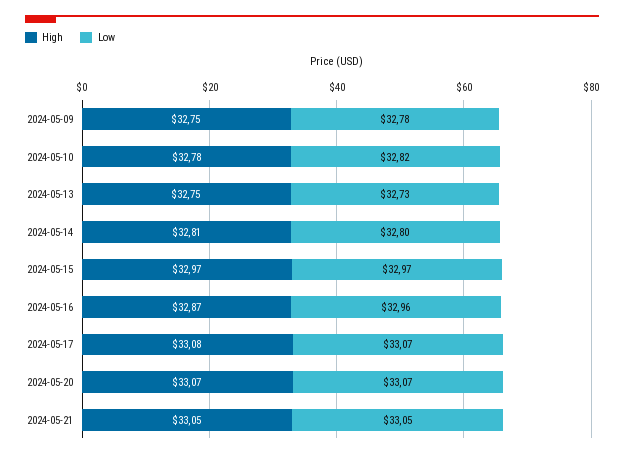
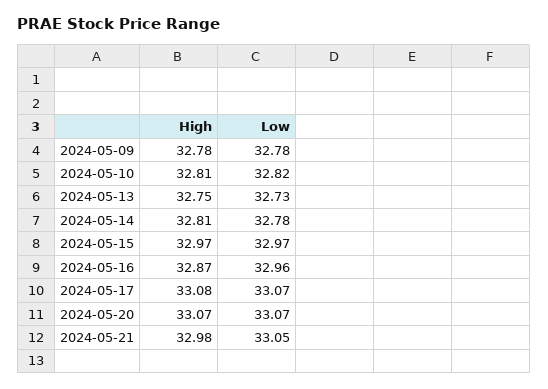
  {
    "High": {
-     "2024-05-09": 32.75,
+     "2024-05-09": 32.78,
-     "2024-05-10": 32.78,
+     "2024-05-10": 32.81,
      "2024-05-13": 32.75,
      "2024-05-14": 32.81,
      "2024-05-15": 32.97,
      "2024-05-16": 32.87,
      "2024-05-17": 33.08,
      "2024-05-20": 33.07,
-     "2024-05-21": 33.05
+     "2024-05-21": 32.98
    },
    "Low": {
      "2024-05-09": 32.78,
      "2024-05-10": 32.82,
      "2024-05-13": 32.73,
-     "2024-05-14": 32.8,
+     "2024-05-14": 32.78,
      "2024-05-15": 32.97,
      "2024-05-16": 32.96,
      "2024-05-17": 33.07,
      "2024-05-20": 33.07,
      "2024-05-21": 33.05
    }
  }

